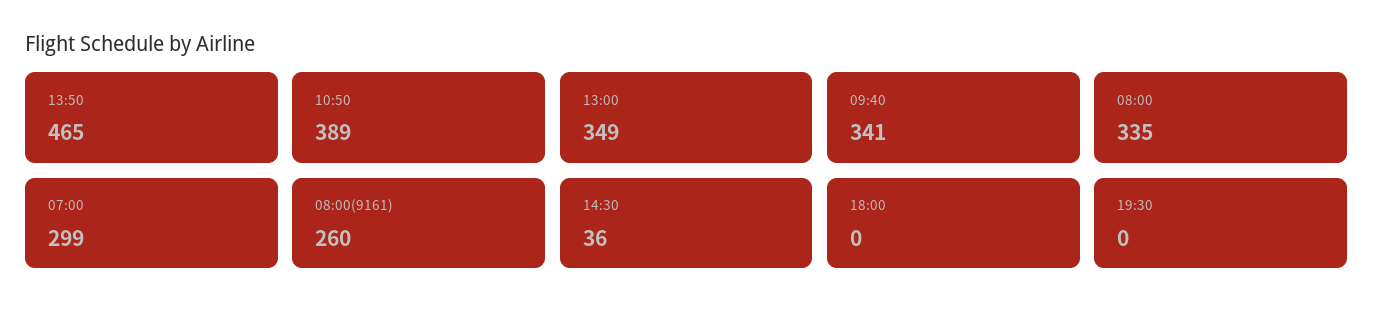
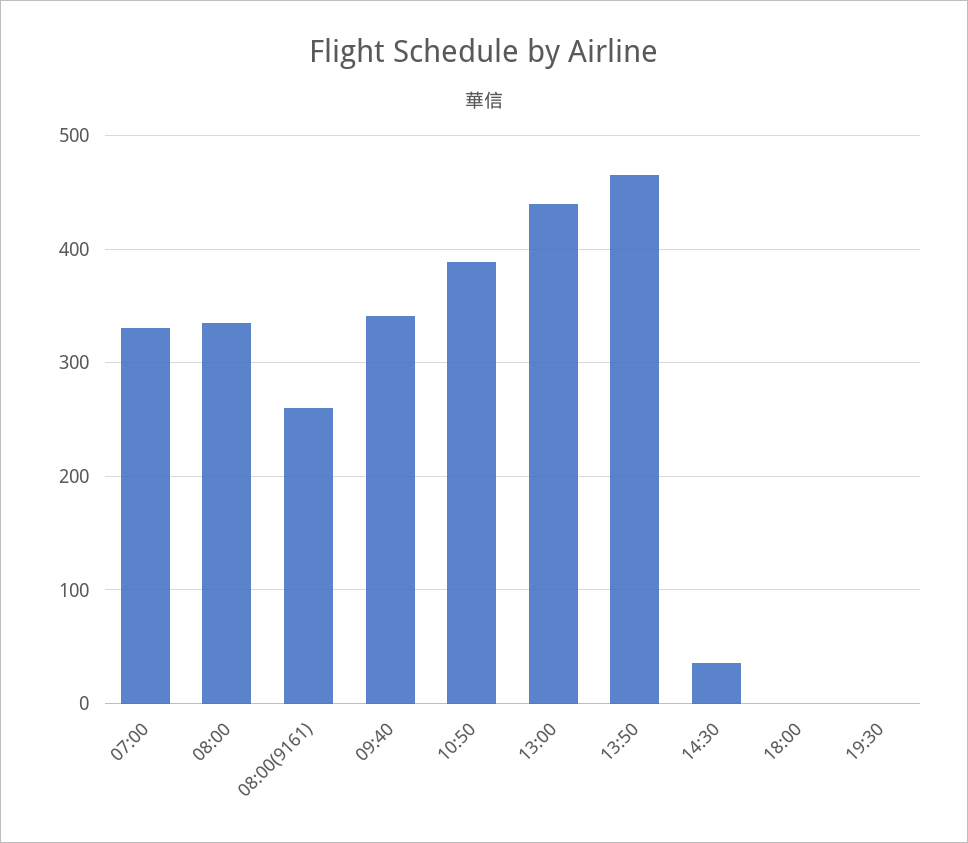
  {
    "13:50": 465,
    "10:50": 389,
-   "13:00": 349,
+   "13:00": 440,
    "09:40": 341,
    "08:00": 335,
-   "07:00": 299,
+   "07:00": 330,
    "08:00(9161)": 260,
    "14:30": 36,
    "18:00": 0,
    "19:30": 0
  }

